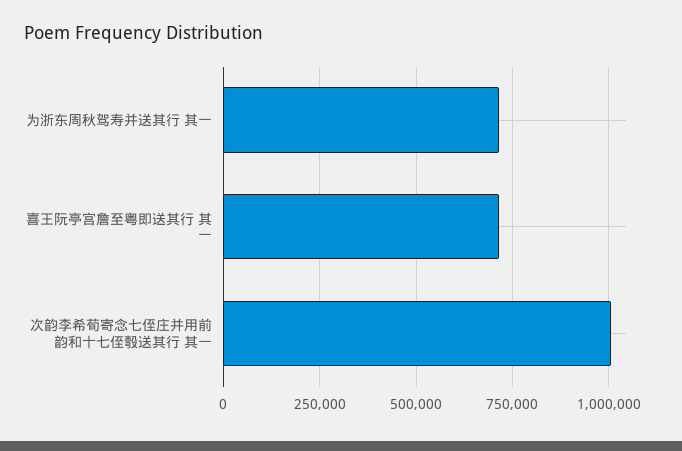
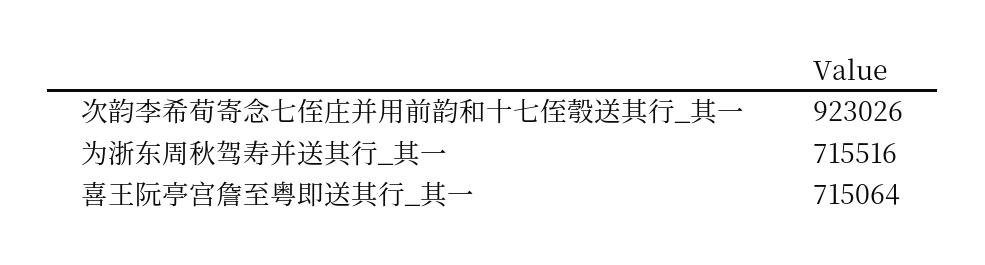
  {
    "为浙东周秋驾寿并送其行 其一": 715516,
    "喜王阮亭宫詹至粤即送其行 其一": 715064,
-   "次韵李希荀寄念七侄庄并用前韵和十七侄彀送其行 其一": 1000000
+   "次韵李希荀寄念七侄庄并用前韵和十七侄彀送其行 其一": 923026
  }

